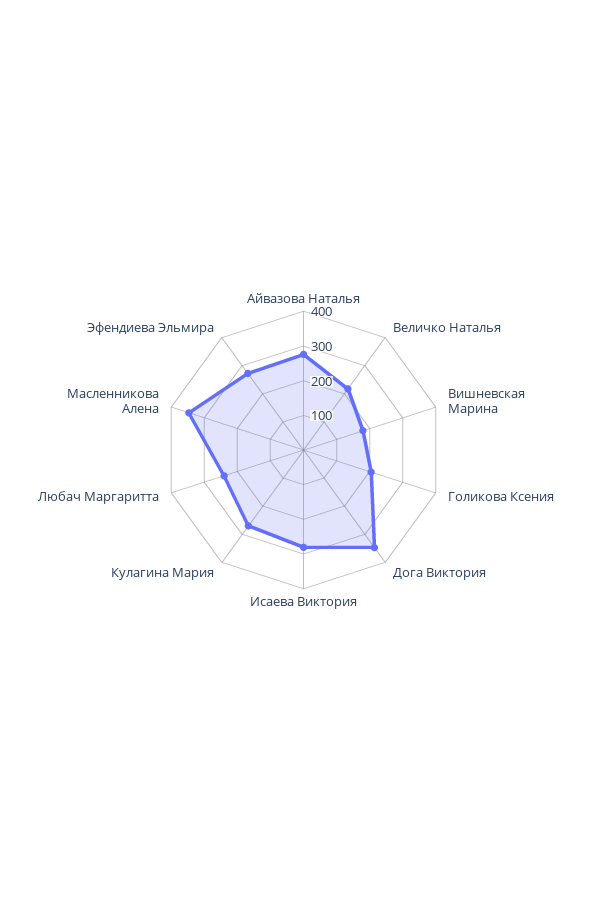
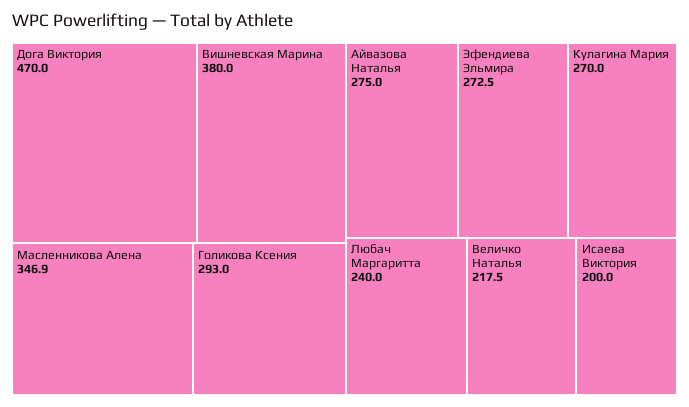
  {
    "Айвазова Наталья": 275,
    "Величко Наталья": 217.5,
-   "Вишневская Марина": 175,
+   "Вишневская Марина": 380,
-   "Голикова Ксения": 200,
+   "Голикова Ксения": 293,
-   "Дога Виктория": 350,
+   "Дога Виктория": 470,
-   "Исаева Виктория": 275,
+   "Исаева Виктория": 200,
    "Кулагина Мария": 270,
    "Любач Маргаритта": 240,
    "Масленникова Алена": 346.9,
    "Эфендиева Эльмира": 272.5
  }

